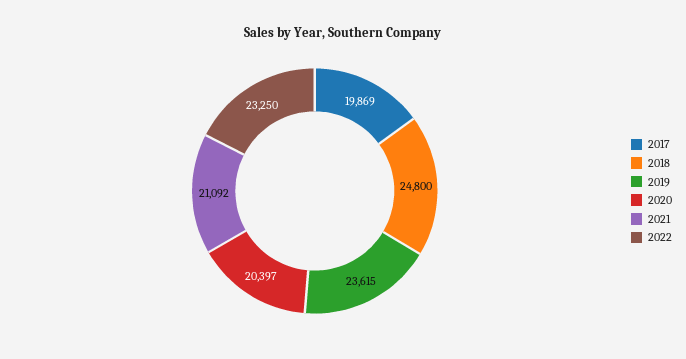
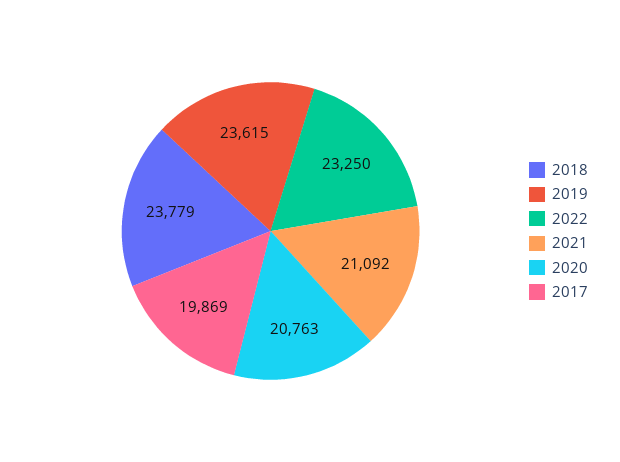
  {
    "2017": 19869,
-   "2018": 24800,
+   "2018": 23779,
    "2019": 23615,
-   "2020": 20397,
+   "2020": 20763,
    "2021": 21092,
    "2022": 23250
  }

